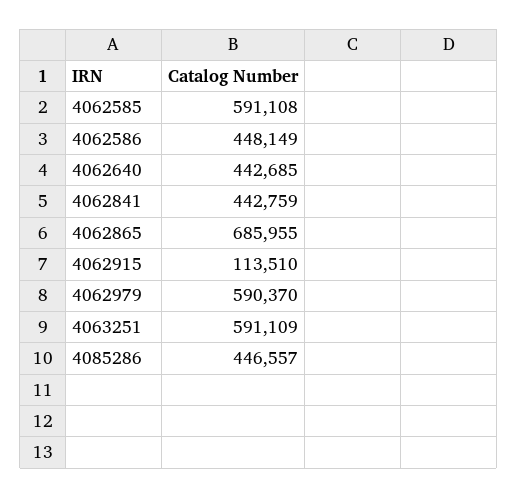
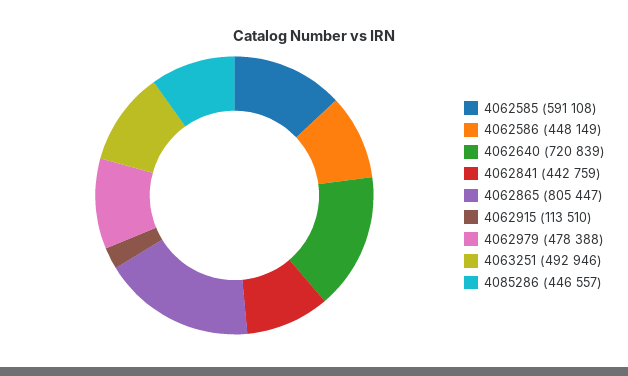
  {
    "4062585": 591108,
    "4062586": 448149,
-   "4062640": 442685,
+   "4062640": 720839,
    "4062841": 442759,
-   "4062865": 685955,
+   "4062865": 805447,
    "4062915": 113510,
-   "4062979": 590370,
+   "4062979": 478388,
-   "4063251": 591109,
+   "4063251": 492946,
    "4085286": 446557
  }

